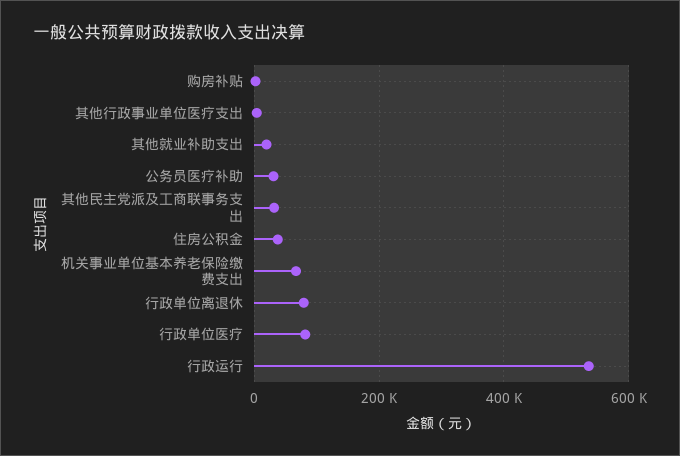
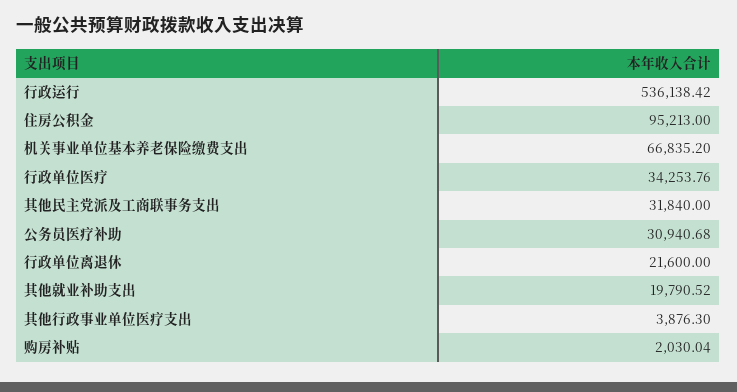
  {
    "购房补贴": 2030.04,
    "其他行政事业单位医疗支出": 3876.3,
    "其他就业补助支出": 19790.52,
    "公务员医疗补助": 30940.68,
    "其他民主党派及工商联事务支出": 31840,
-   "住房公积金": 40000,
+   "住房公积金": 95213,
    "机关事业单位基本养老保险缴费支出": 66835.2,
-   "行政单位离退休": 80000,
+   "行政单位离退休": 21600,
-   "行政单位医疗": 80000,
+   "行政单位医疗": 34253.76,
    "行政运行": 536138.42
  }

